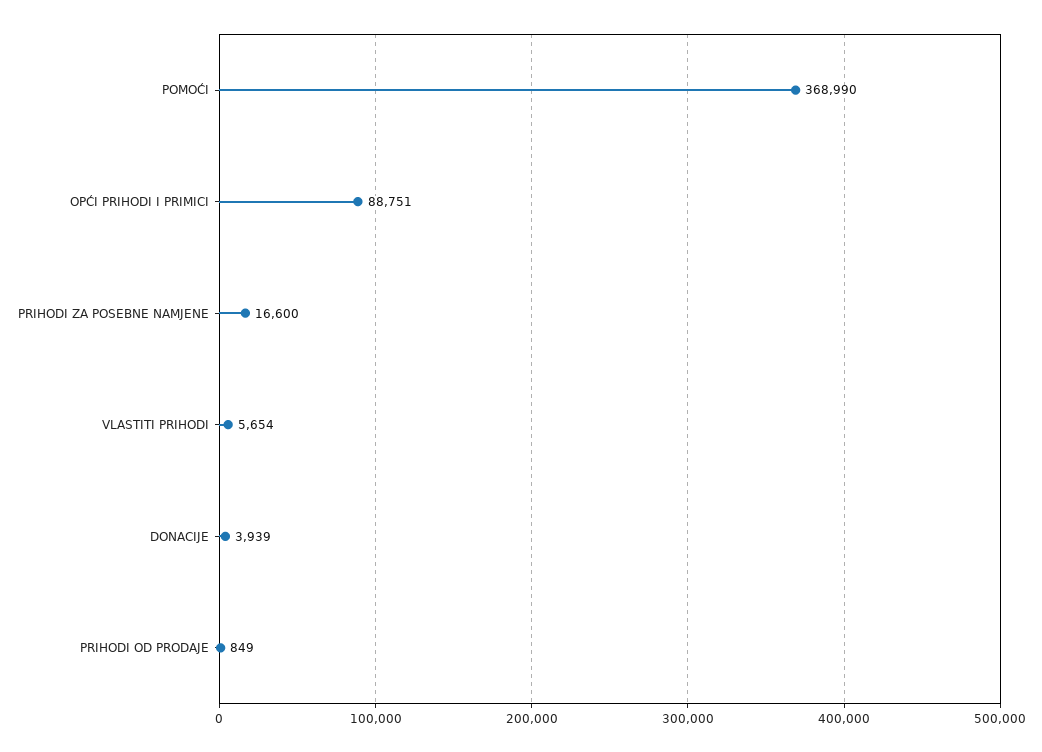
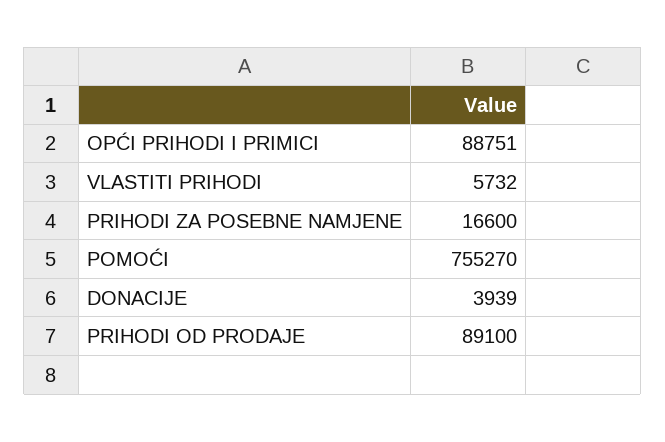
  {
-   "POMOĆI": 368990,
+   "POMOĆI": 755270,
    "OPĆI PRIHODI I PRIMICI": 88751,
    "PRIHODI ZA POSEBNE NAMJENE": 16600,
-   "VLASTITI PRIHODI": 5654,
+   "VLASTITI PRIHODI": 5732,
    "DONACIJE": 3939,
-   "PRIHODI OD PRODAJE": 849
+   "PRIHODI OD PRODAJE": 89100
  }

